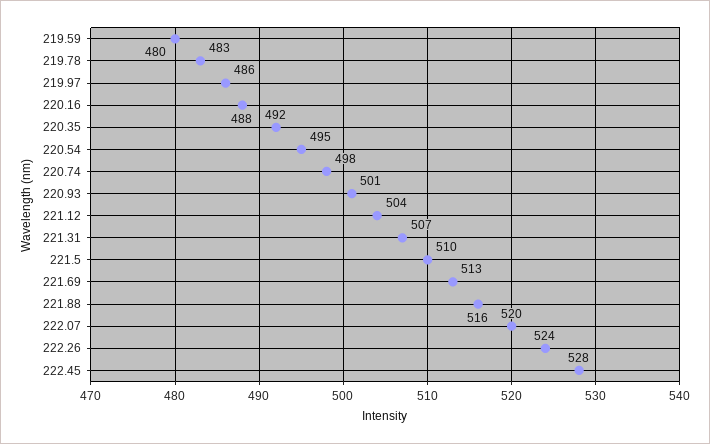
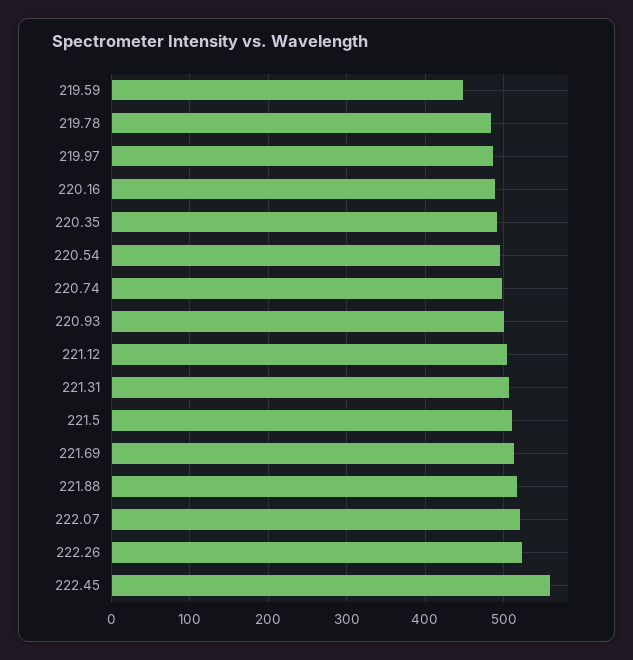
  {
-   "219.59": 480,
+   "219.59": 450,
    "219.78": 483,
    "219.97": 486,
    "220.16": 488,
    "220.35": 492,
    "220.54": 495,
    "220.74": 498,
    "220.93": 501,
    "221.12": 504,
    "221.31": 507,
    "221.5": 510,
    "221.69": 513,
    "221.88": 516,
    "222.07": 520,
    "222.26": 524,
-   "222.45": 528
+   "222.45": 560
  }

